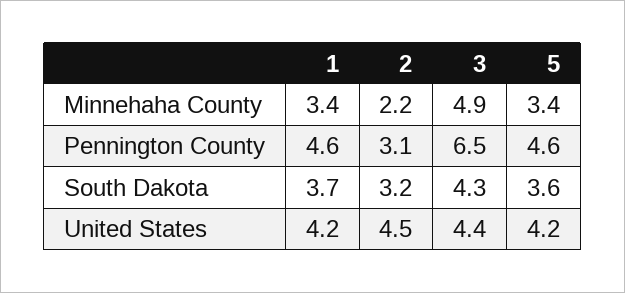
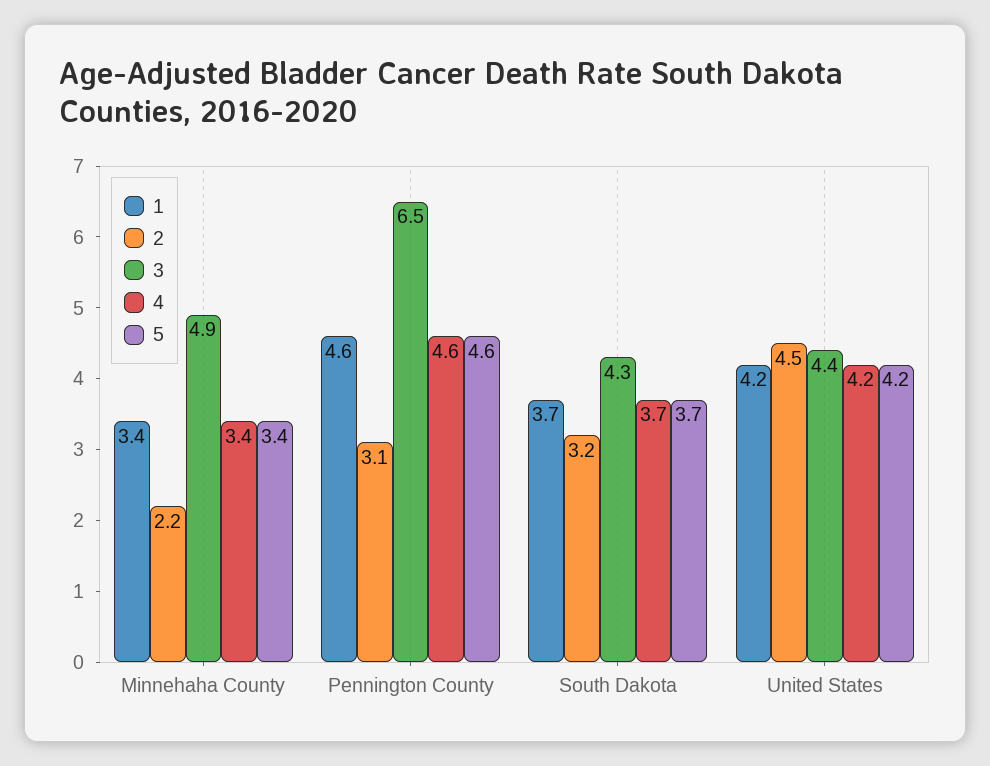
  {
    "1": {
      "Minnehaha County": 3.4,
      "Pennington County": 4.6,
      "South Dakota": 3.7,
      "United States": 4.2
    },
    "2": {
      "Minnehaha County": 2.2,
      "Pennington County": 3.1,
      "South Dakota": 3.2,
      "United States": 4.5
    },
    "3": {
      "Minnehaha County": 4.9,
      "Pennington County": 6.5,
      "South Dakota": 4.3,
      "United States": 4.4
    },
    "5": {
      "Minnehaha County": 3.4,
      "Pennington County": 4.6,
-     "South Dakota": 3.6,
+     "South Dakota": 3.7,
      "United States": 4.2
-   }
+   },
+   "4": {
+     "Minnehaha County": 3.4,
+     "Pennington County": 4.6,
+     "South Dakota": 3.7,
+     "United States": 4.2
+   }
  }

